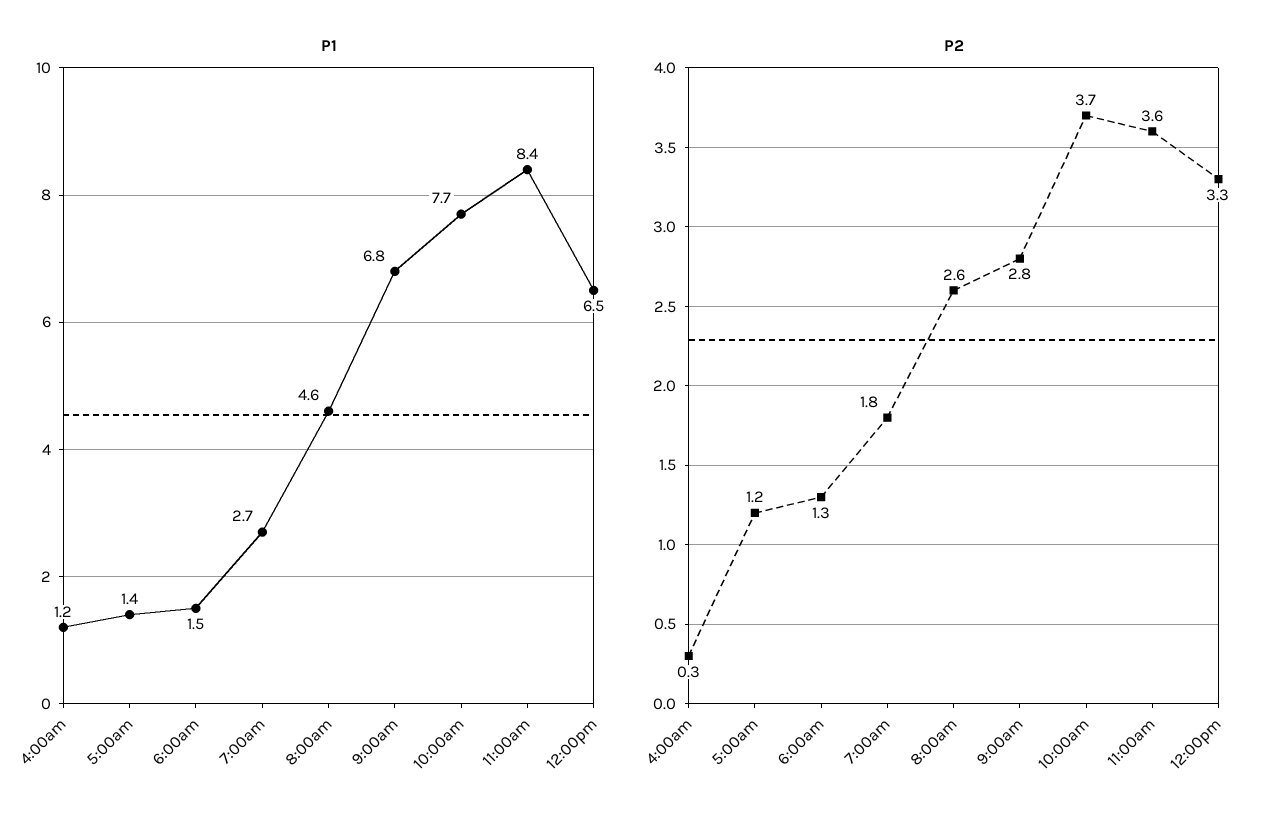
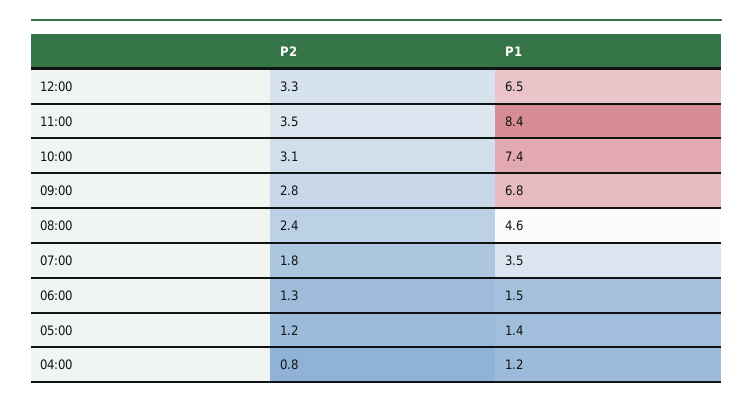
  {
    "P1": {
      "4:00am": 1.2,
      "5:00am": 1.4,
      "6:00am": 1.5,
-     "7:00am": 2.7,
+     "7:00am": 3.5,
      "8:00am": 4.6,
      "9:00am": 6.8,
-     "10:00am": 7.7,
+     "10:00am": 7.4,
      "11:00am": 8.4,
      "12:00pm": 6.5
    },
    "P2": {
-     "4:00am": 0.3,
+     "4:00am": 0.8,
      "5:00am": 1.2,
      "6:00am": 1.3,
      "7:00am": 1.8,
-     "8:00am": 2.6,
+     "8:00am": 2.4,
      "9:00am": 2.8,
-     "10:00am": 3.7,
+     "10:00am": 3.1,
-     "11:00am": 3.6,
+     "11:00am": 3.5,
      "12:00pm": 3.3
    }
  }

